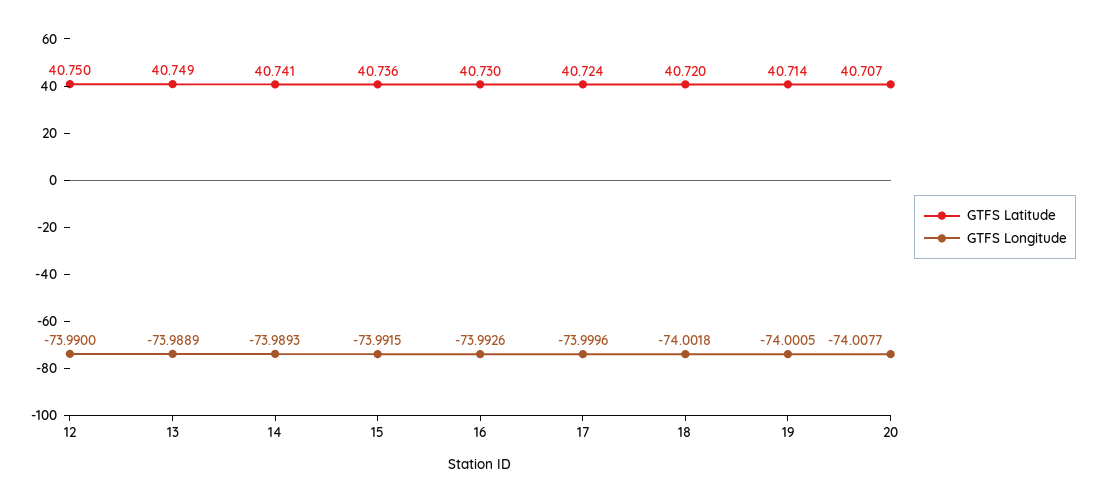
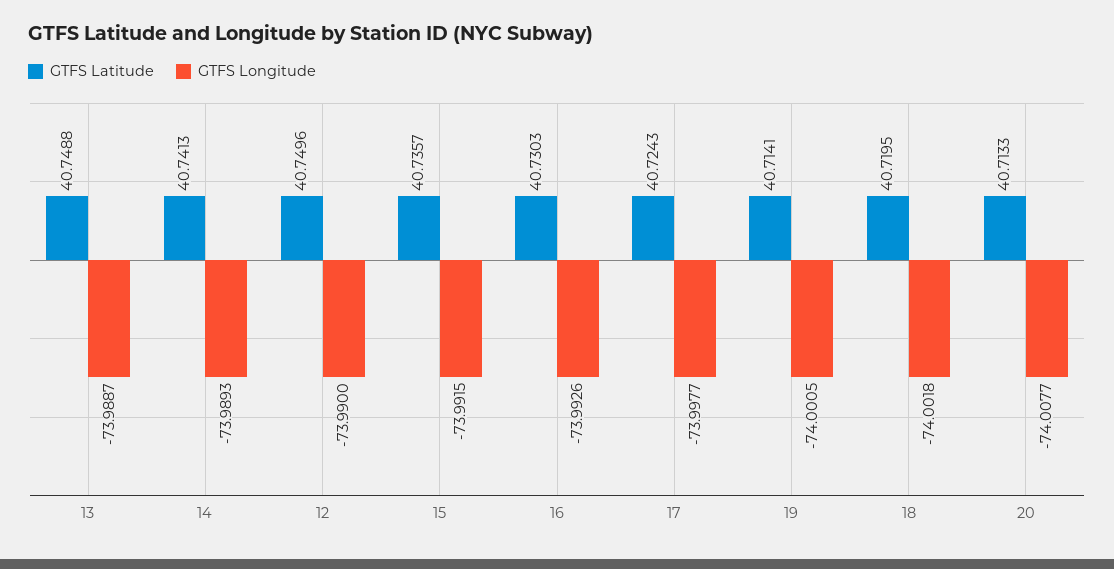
  {
    "GTFS Latitude": {
      "12": 40.7496,
      "13": 40.7488,
      "14": 40.7413,
      "15": 40.7357,
      "16": 40.7303,
      "17": 40.7243,
      "18": 40.7195,
      "19": 40.7141,
-     "20": 40.707
+     "20": 40.7133
    },
    "GTFS Longitude": {
      "12": -73.99,
-     "13": -73.9889,
+     "13": -73.9887,
      "14": -73.9893,
      "15": -73.9915,
      "16": -73.9926,
-     "17": -73.9996,
+     "17": -73.9977,
      "18": -74.0018,
      "19": -74.0005,
      "20": -74.0077
    }
  }

